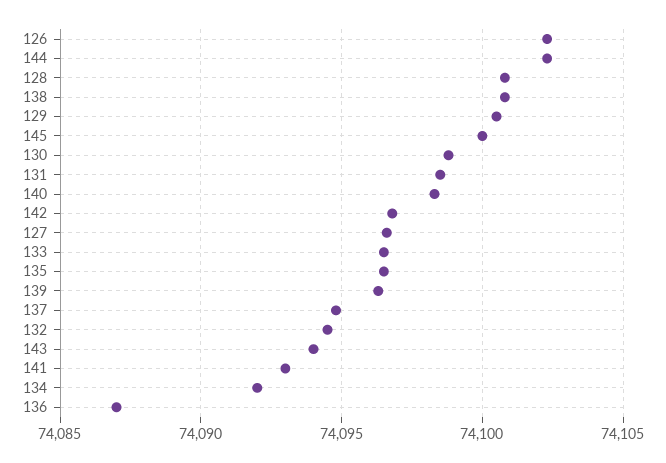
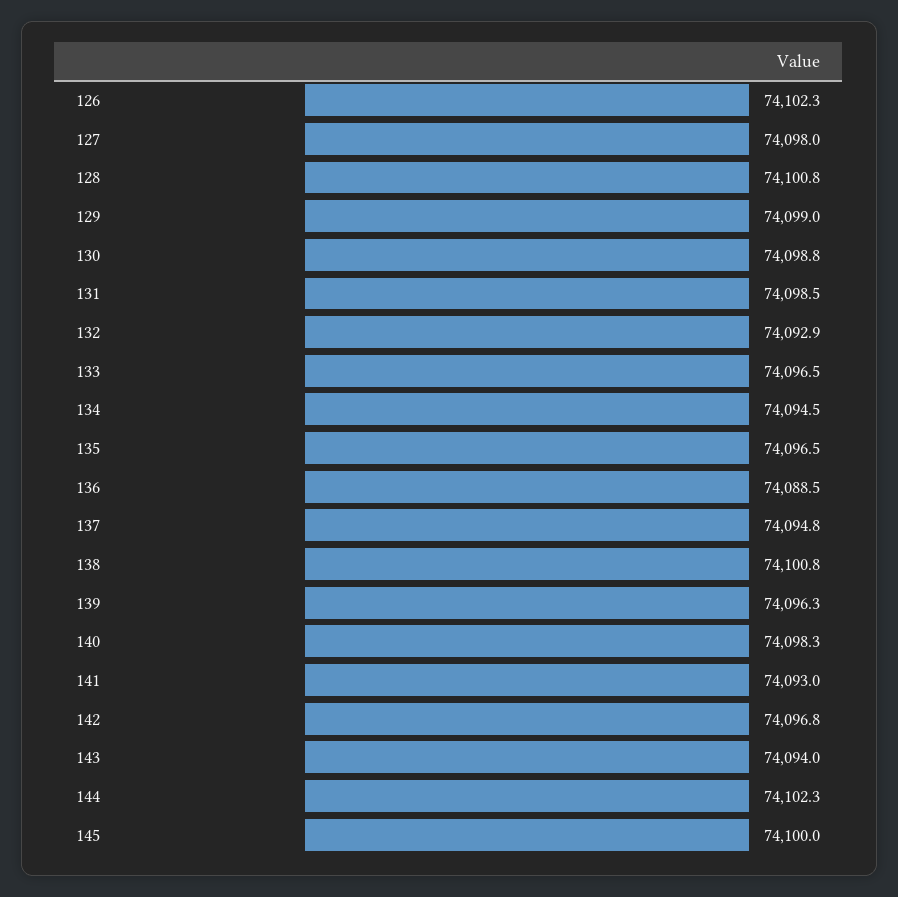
  {
    "126": 74102.3,
    "144": 74102.3,
    "128": 74100.8,
    "138": 74100.8,
-   "129": 74100.5,
+   "129": 74099,
    "145": 74100,
    "130": 74098.8,
    "131": 74098.5,
    "140": 74098.3,
    "142": 74096.8,
-   "127": 74096.5,
+   "127": 74098,
    "133": 74096.5,
    "135": 74096.5,
    "139": 74096.3,
    "137": 74094.8,
-   "132": 74094.5,
+   "132": 74092.9,
    "143": 74094,
    "141": 74093,
-   "134": 74092,
+   "134": 74094.5,
-   "136": 74087
+   "136": 74088.5
  }

